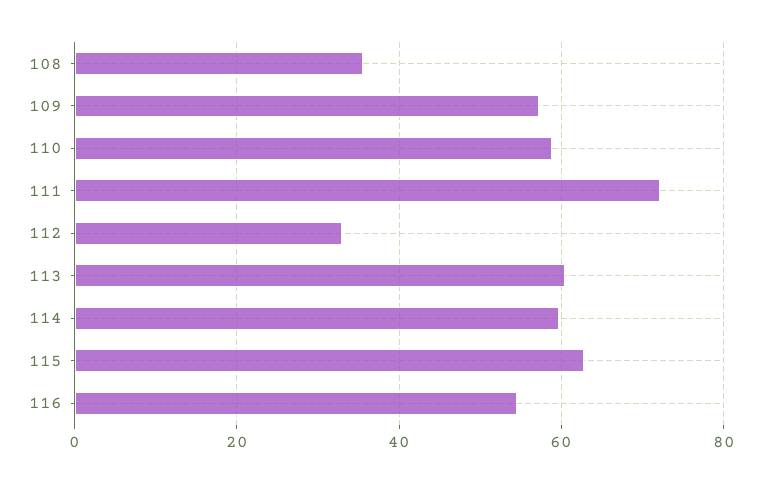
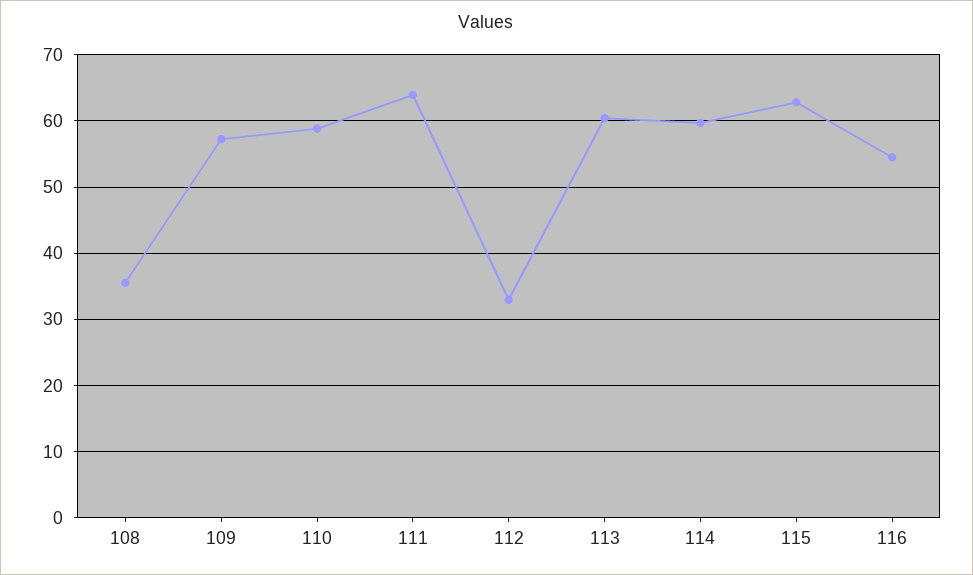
  {
    "108": 36,
    "109": 57,
    "110": 59,
-   "111": 72,
+   "111": 64,
    "112": 33,
    "113": 60,
    "114": 60,
    "115": 63,
    "116": 55
  }

